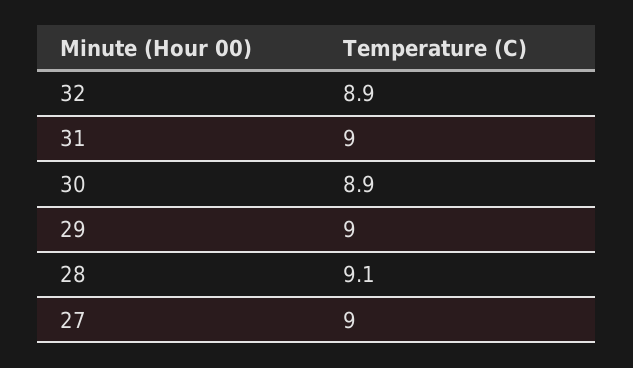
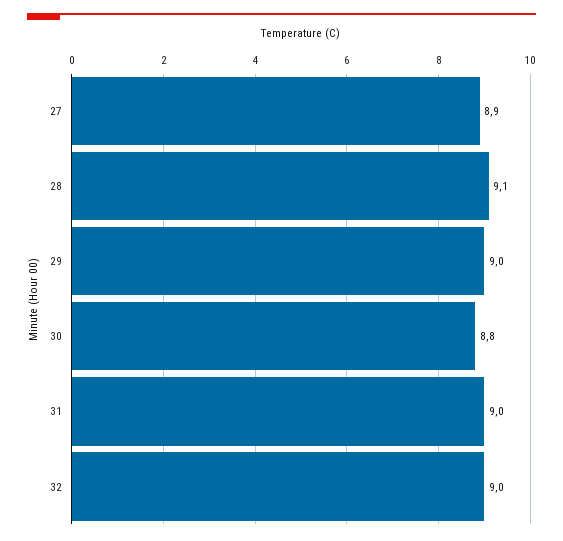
  {
-   "32": 8.9,
+   "32": 9,
    "31": 9,
-   "30": 8.9,
+   "30": 8.8,
    "29": 9,
    "28": 9.1,
-   "27": 9
+   "27": 8.9
  }

